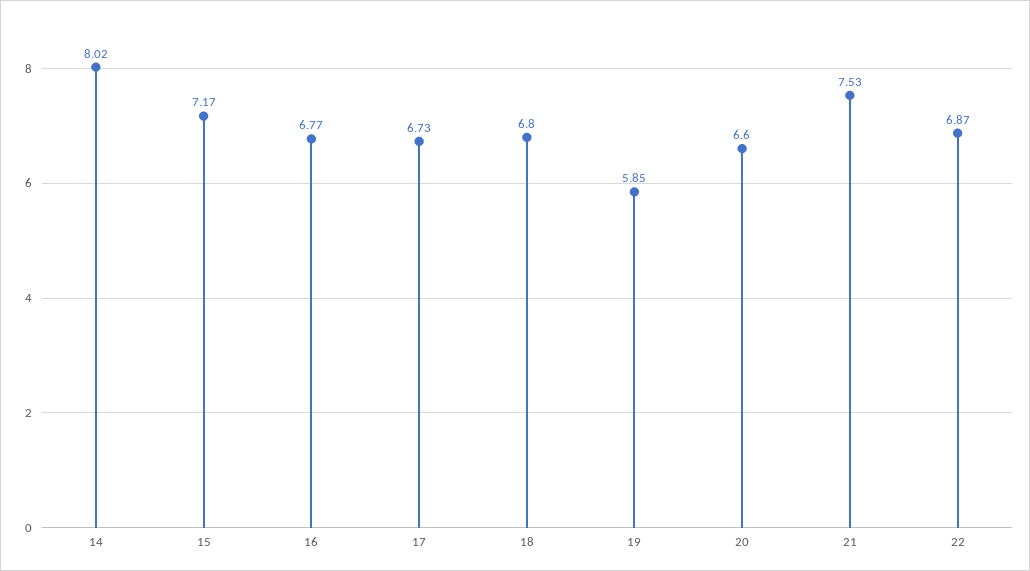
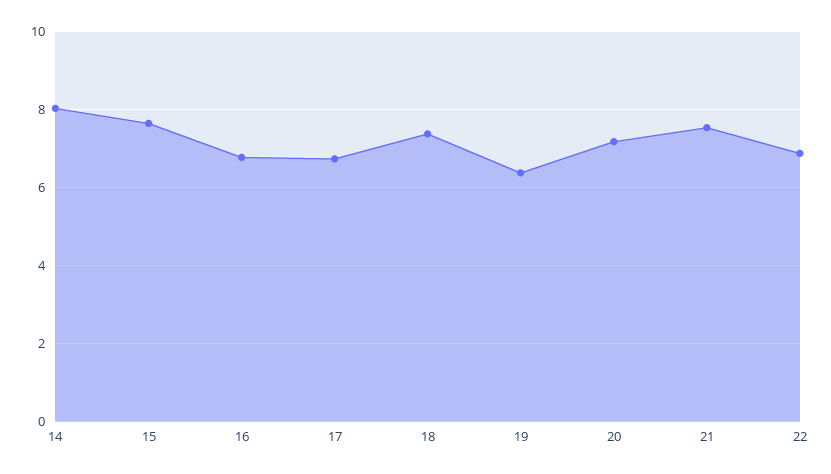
  {
    "14": 8.02,
-   "15": 7.17,
+   "15": 7.6,
    "16": 6.77,
    "17": 6.73,
-   "18": 6.8,
+   "18": 7.4,
-   "19": 5.85,
+   "19": 6.4,
-   "20": 6.6,
+   "20": 7.2,
    "21": 7.53,
    "22": 6.87
  }

